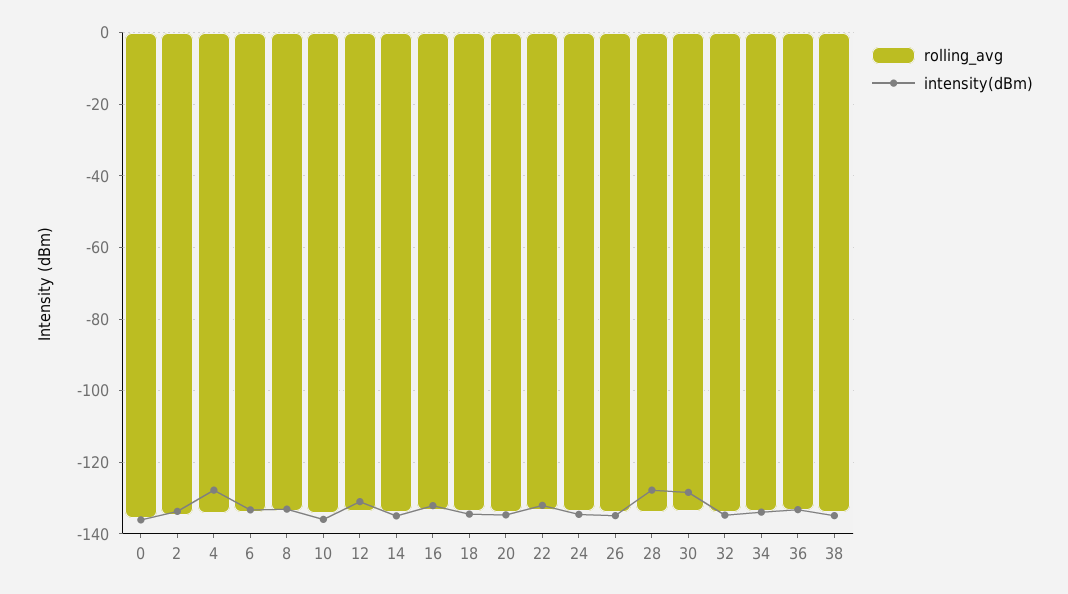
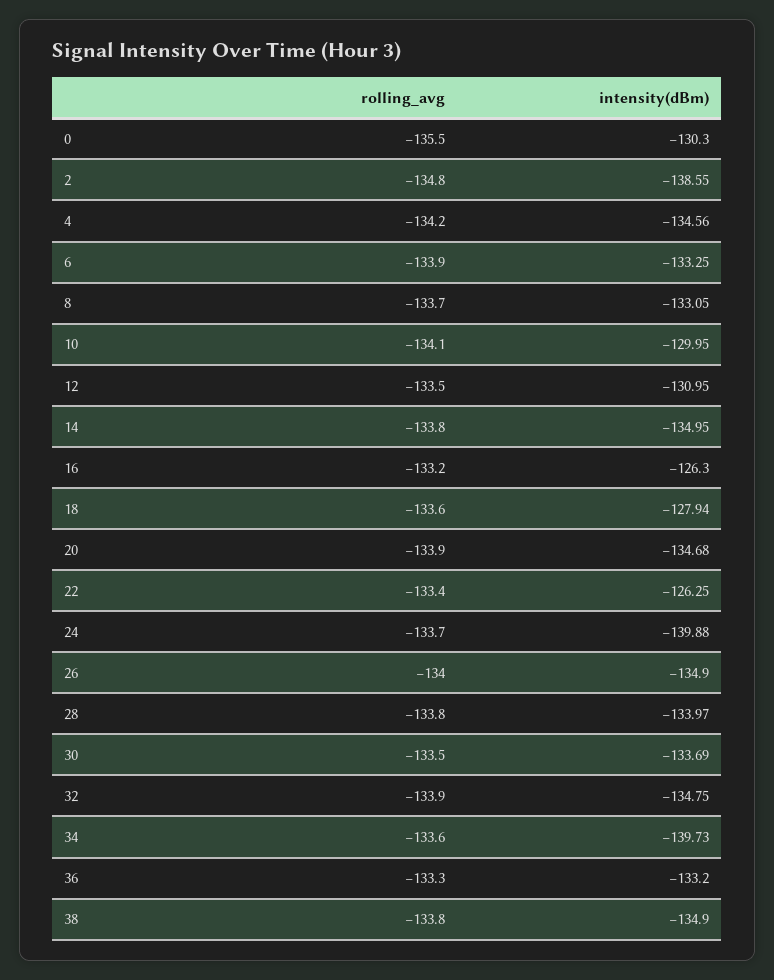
  {
    "rolling_avg": {
      "0": -135.5,
      "2": -134.8,
      "4": -134.2,
      "6": -133.9,
      "8": -133.7,
      "10": -134.1,
      "12": -133.5,
      "14": -133.8,
      "16": -133.2,
      "18": -133.6,
      "20": -133.9,
      "22": -133.4,
      "24": -133.7,
      "26": -134,
      "28": -133.8,
      "30": -133.5,
      "32": -133.9,
      "34": -133.6,
      "36": -133.3,
      "38": -133.8
    },
    "intensity(dBm)": {
-     "0": -136,
+     "0": -130.3,
-     "2": -134,
+     "2": -138.55,
-     "4": -128,
+     "4": -134.56,
      "6": -133.25,
      "8": -133.05,
-     "10": -136,
+     "10": -129.95,
      "12": -130.95,
      "14": -134.95,
-     "16": -132,
+     "16": -126.3,
-     "18": -134,
+     "18": -127.94,
      "20": -134.68,
-     "22": -132,
+     "22": -126.25,
-     "24": -134,
+     "24": -139.88,
      "26": -134.9,
-     "28": -128,
+     "28": -133.97,
-     "30": -128,
+     "30": -133.69,
      "32": -134.75,
-     "34": -134,
+     "34": -139.73,
      "36": -133.2,
      "38": -134.9
    }
  }

